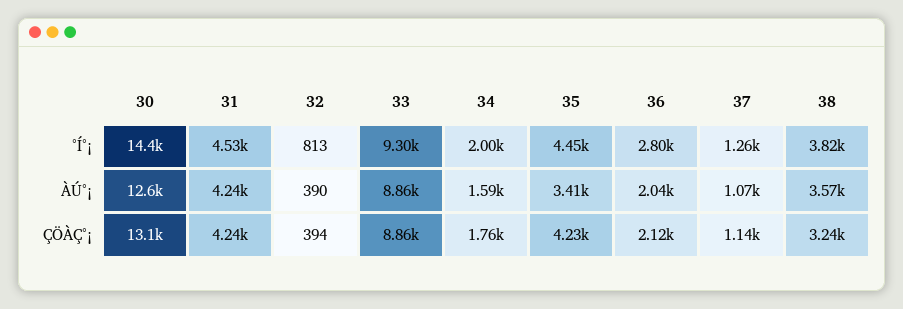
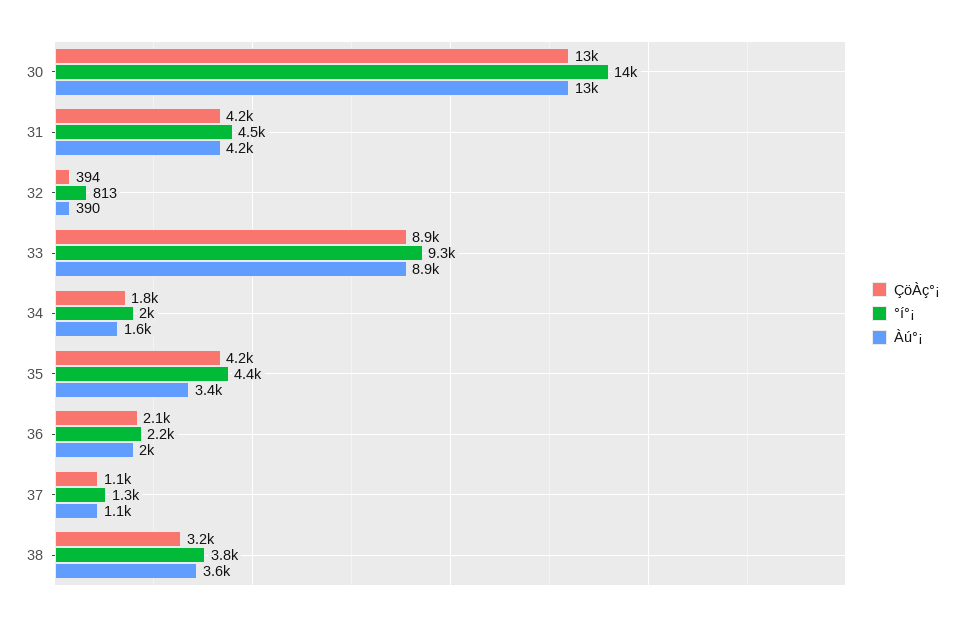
  {
    "°Í°¡": {
      "30": 14400,
      "31": 4530,
      "32": 813,
      "33": 9300,
      "34": 2000,
      "35": 4450,
-     "36": 2800,
+     "36": 2200,
      "37": 1260,
      "38": 3820
    },
    "ÀÚ°¡": {
      "30": 12600,
      "31": 4240,
      "32": 390,
      "33": 8860,
      "34": 1590,
      "35": 3410,
      "36": 2040,
      "37": 1070,
      "38": 3570
    },
    "ÇÖÀÇ°¡": {
      "30": 13100,
      "31": 4240,
      "32": 394,
      "33": 8860,
      "34": 1760,
      "35": 4230,
      "36": 2120,
      "37": 1140,
      "38": 3240
    }
  }

